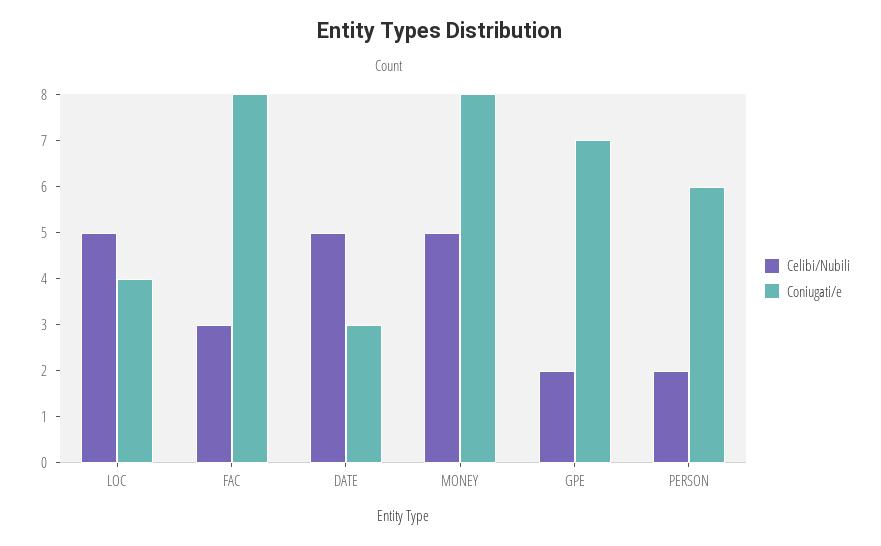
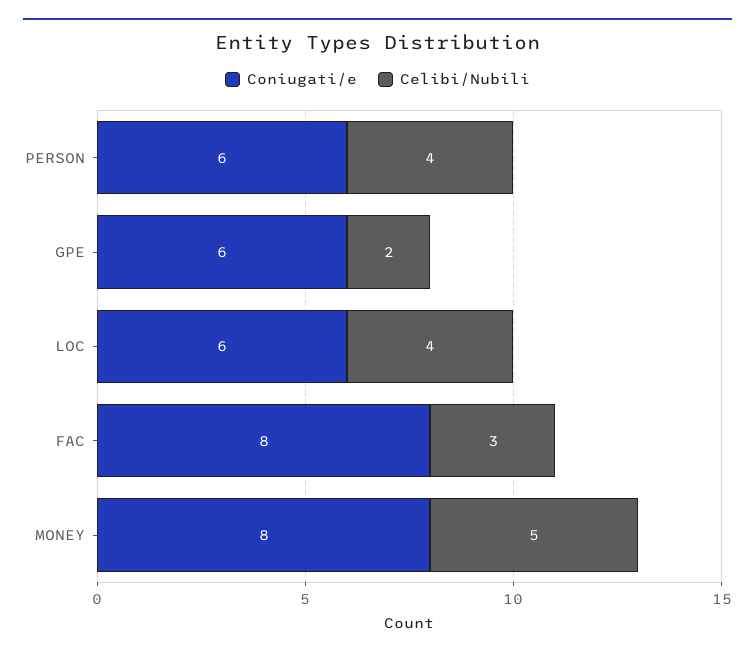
  {
    "Celibi/Nubili": {
-     "LOC": 5,
+     "LOC": 4,
      "FAC": 3,
-     "DATE": 5,
      "MONEY": 5,
      "GPE": 2,
-     "PERSON": 2
+     "PERSON": 4
    },
    "Coniugati/e": {
-     "LOC": 4,
+     "LOC": 6,
      "FAC": 8,
-     "DATE": 3,
      "MONEY": 8,
-     "GPE": 7,
+     "GPE": 6,
      "PERSON": 6
    }
  }

